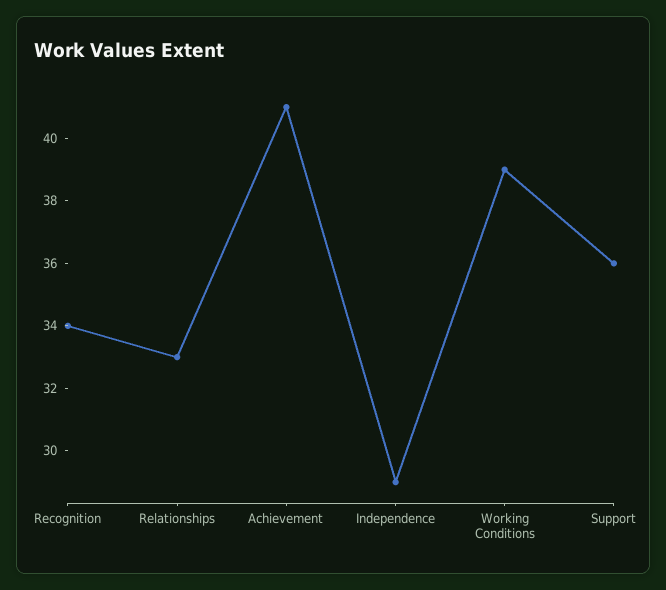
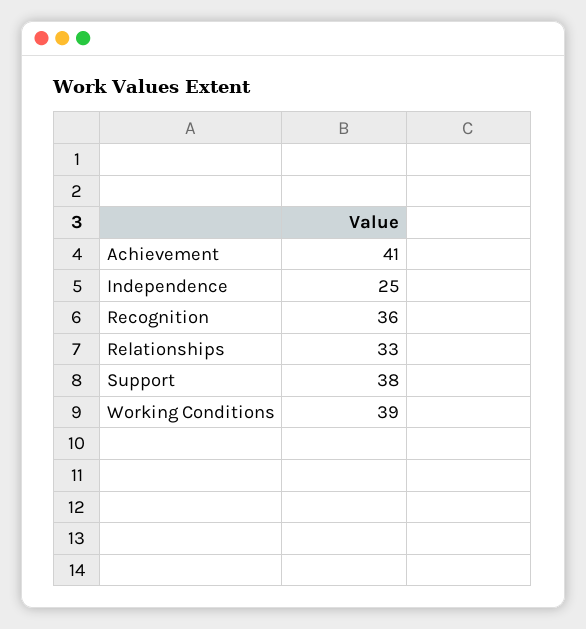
  {
-   "Recognition": 34,
+   "Recognition": 36,
    "Relationships": 33,
    "Achievement": 41,
-   "Independence": 29,
+   "Independence": 25,
    "Working Conditions": 39,
-   "Support": 36
+   "Support": 38
  }

